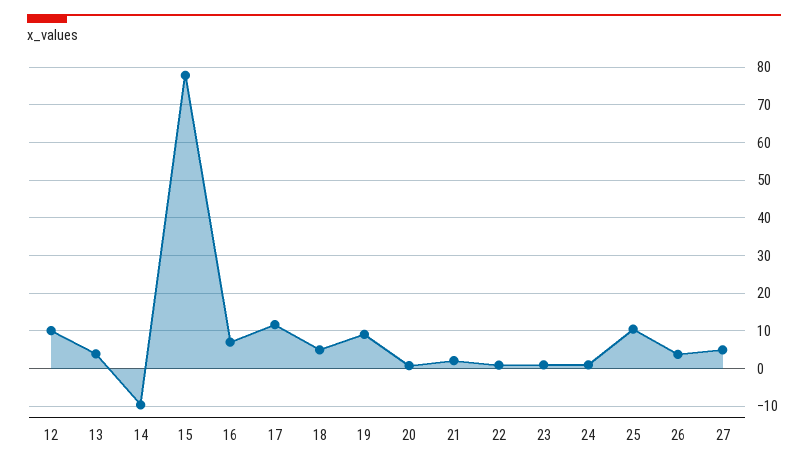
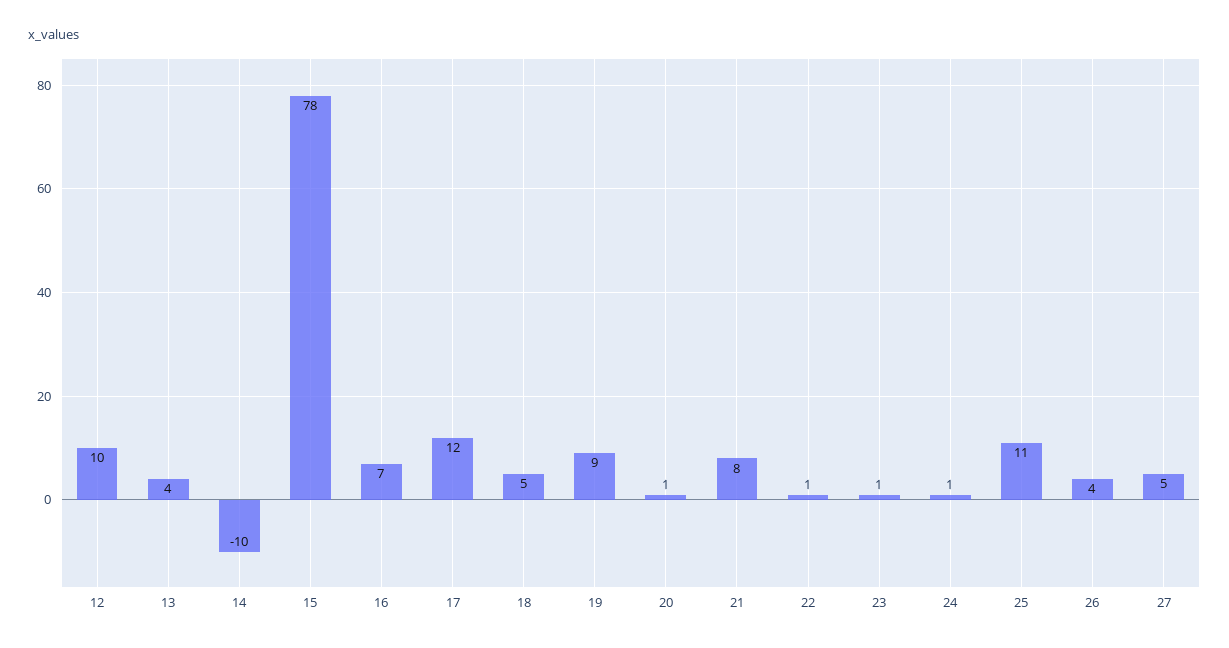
  {
    "12": 10,
    "13": 4,
    "14": -10,
    "15": 78,
    "16": 7,
    "17": 12,
    "18": 5,
    "19": 9,
    "20": 1,
-   "21": 2,
+   "21": 8,
    "22": 1,
    "23": 1,
    "24": 1,
    "25": 11,
    "26": 4,
    "27": 5
  }

